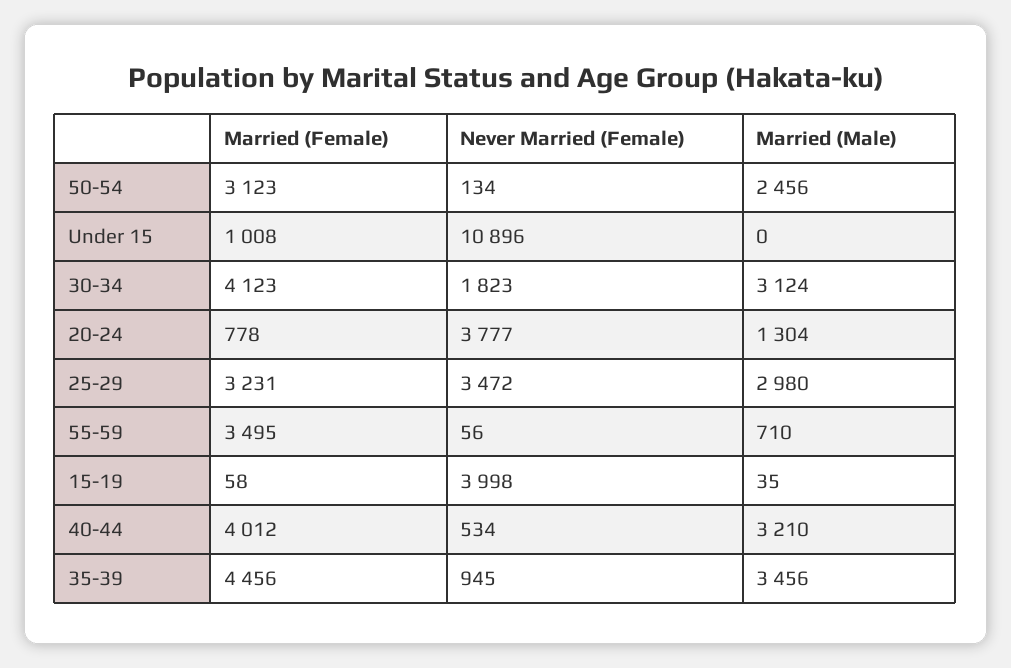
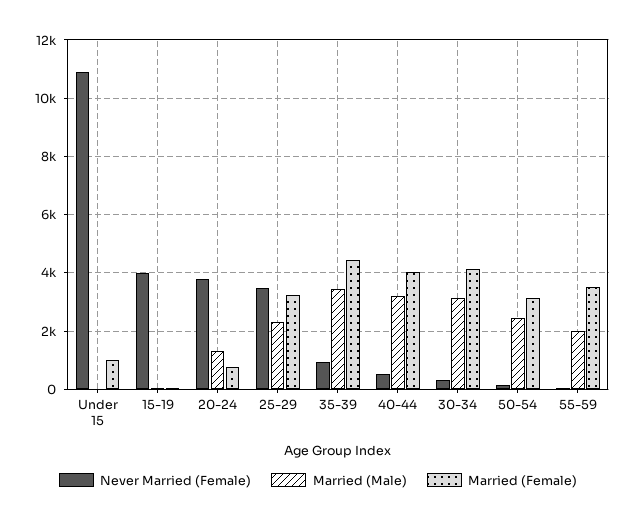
  {
    "Married (Female)": {
      "50-54": 3123,
      "Under 15": 1008,
      "30-34": 4123,
      "20-24": 778,
      "25-29": 3231,
      "55-59": 3495,
      "15-19": 58,
      "40-44": 4012,
      "35-39": 4456
    },
    "Never Married (Female)": {
      "50-54": 134,
      "Under 15": 10896,
-     "30-34": 1823,
+     "30-34": 250,
      "20-24": 3777,
      "25-29": 3472,
      "55-59": 56,
      "15-19": 3998,
      "40-44": 534,
      "35-39": 945
    },
    "Married (Male)": {
      "50-54": 2456,
      "Under 15": 0,
      "30-34": 3124,
      "20-24": 1304,
-     "25-29": 2980,
+     "25-29": 2250,
-     "55-59": 710,
+     "55-59": 2000,
      "15-19": 35,
      "40-44": 3210,
      "35-39": 3456
    }
  }

